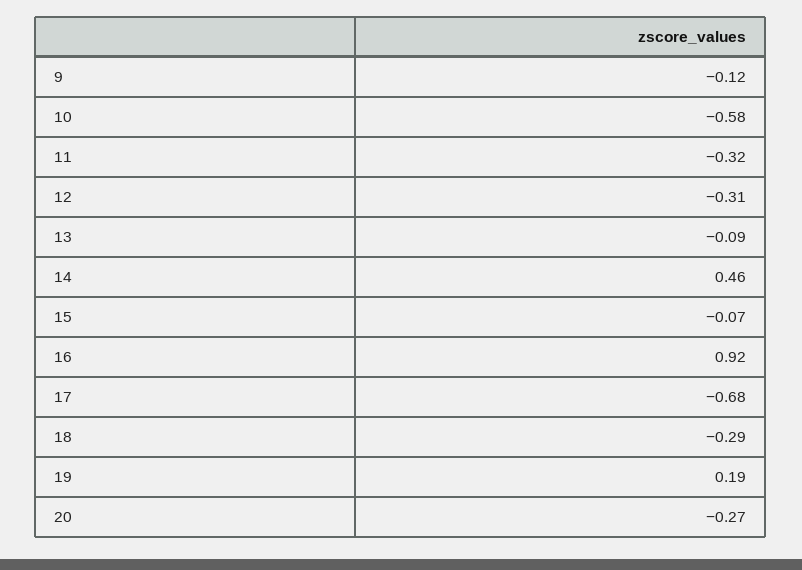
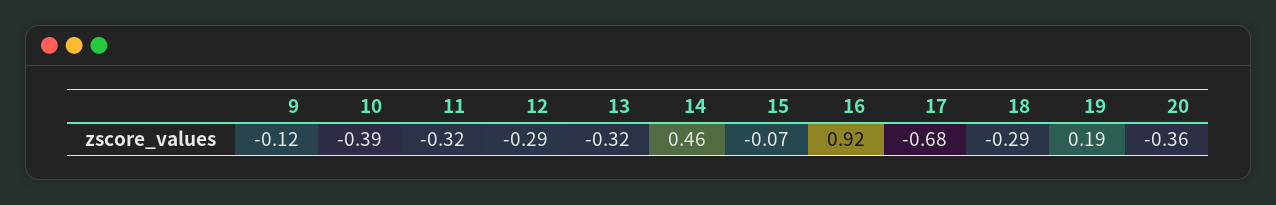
  {
    "9": -0.12,
-   "10": -0.58,
+   "10": -0.39,
    "11": -0.32,
-   "12": -0.31,
+   "12": -0.29,
-   "13": -0.09,
+   "13": -0.32,
    "14": 0.46,
    "15": -0.07,
    "16": 0.92,
    "17": -0.68,
    "18": -0.29,
    "19": 0.19,
-   "20": -0.27
+   "20": -0.36
  }

